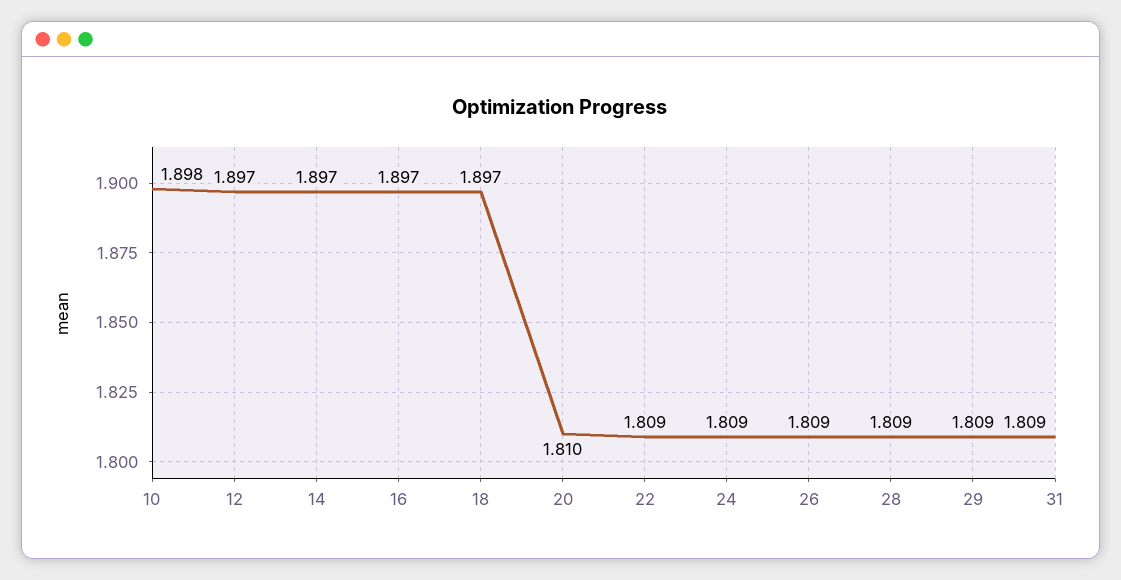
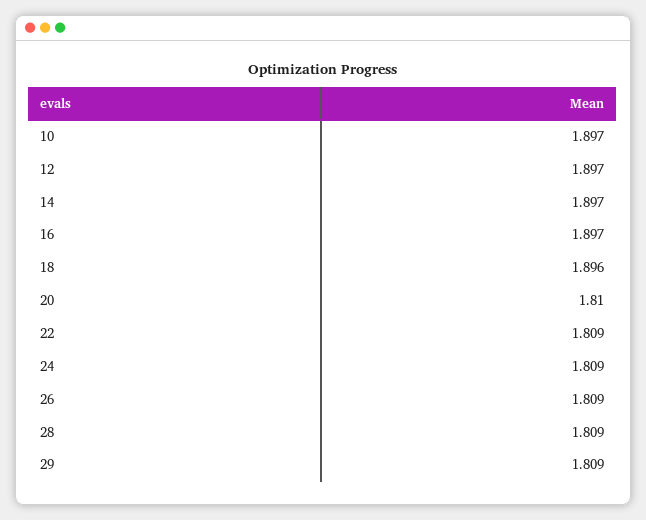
  {
-   "10": 1.898,
+   "10": 1.897,
    "12": 1.897,
    "14": 1.897,
    "16": 1.897,
-   "18": 1.897,
+   "18": 1.896,
    "20": 1.81,
    "22": 1.809,
    "24": 1.809,
    "26": 1.809,
    "28": 1.809,
-   "29": 1.809,
+   "29": 1.809
-   "31": 1.809
  }

